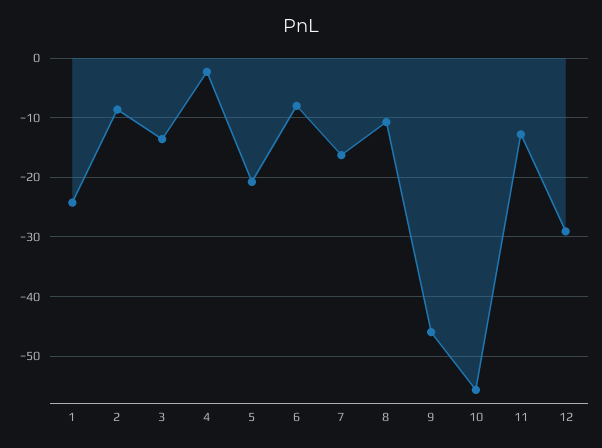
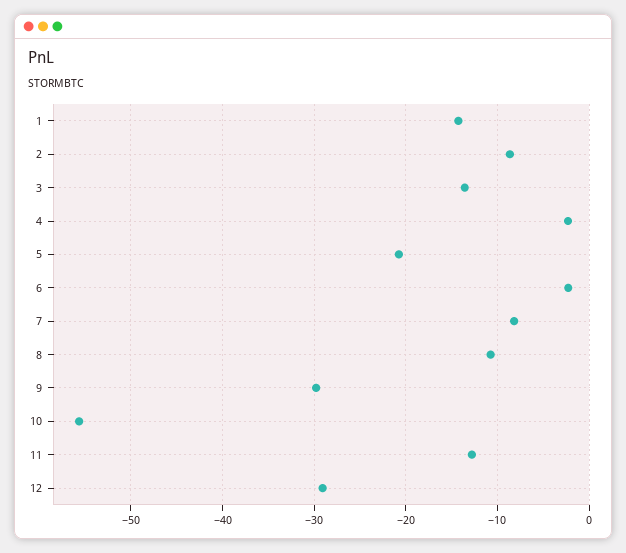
  {
-   "1": -24,
+   "1": -14,
    "2": -9,
    "3": -14,
    "4": -2,
    "5": -21,
-   "6": -8,
+   "6": -2,
-   "7": -16,
+   "7": -8,
    "8": -11,
-   "9": -46,
+   "9": -30,
    "10": -56,
    "11": -13,
    "12": -29
  }

